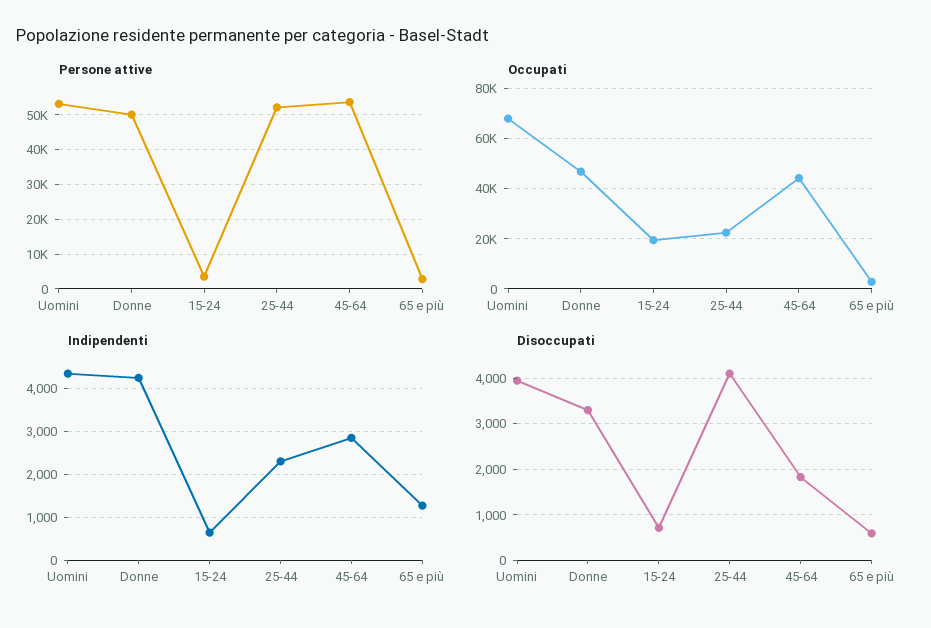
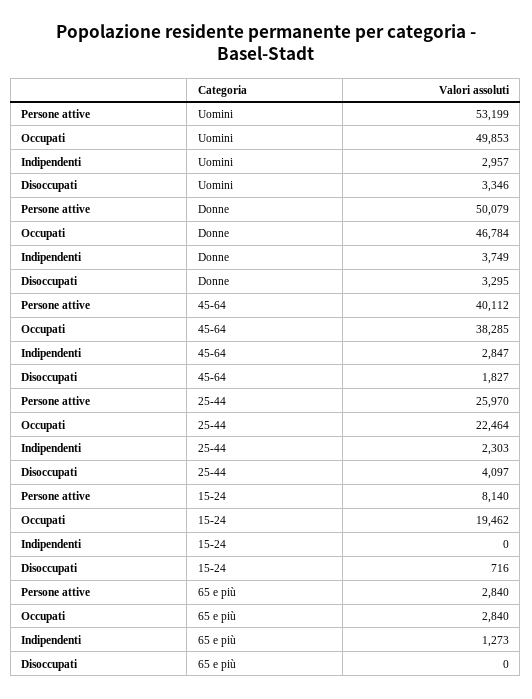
  {
    "Persone attive": {
      "Uomini": 53199,
      "Donne": 50079,
-     "15-24": 4000,
+     "15-24": 8140,
-     "25-44": 52000,
+     "25-44": 25970,
-     "45-64": 54000,
+     "45-64": 40112,
      "65 e più": 2840
    },
    "Occupati": {
-     "Uomini": 67500,
+     "Uomini": 49853,
      "Donne": 46784,
      "15-24": 19462,
      "25-44": 22464,
-     "45-64": 45000,
+     "45-64": 38285,
      "65 e più": 2840
    },
    "Indipendenti": {
-     "Uomini": 4400,
+     "Uomini": 2957,
-     "Donne": 4200,
+     "Donne": 3749,
-     "15-24": 600,
+     "15-24": 0,
      "25-44": 2303,
      "45-64": 2847,
      "65 e più": 1273
    },
    "Disoccupati": {
-     "Uomini": 4000,
+     "Uomini": 3346,
      "Donne": 3295,
      "15-24": 716,
      "25-44": 4097,
      "45-64": 1827,
-     "65 e più": 600
+     "65 e più": 0
    }
  }

